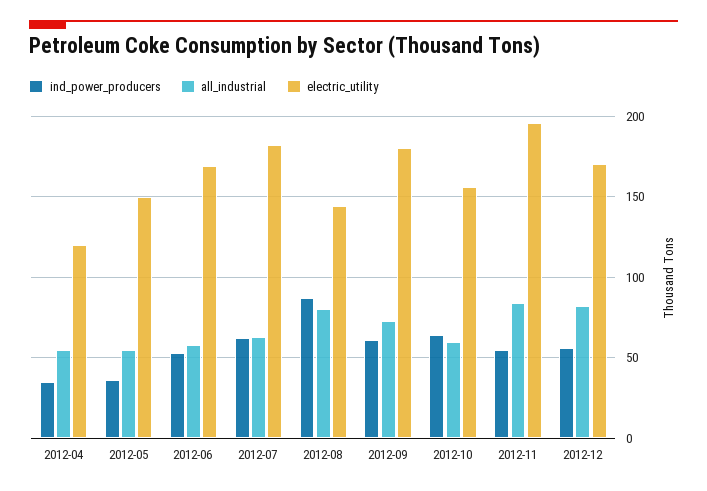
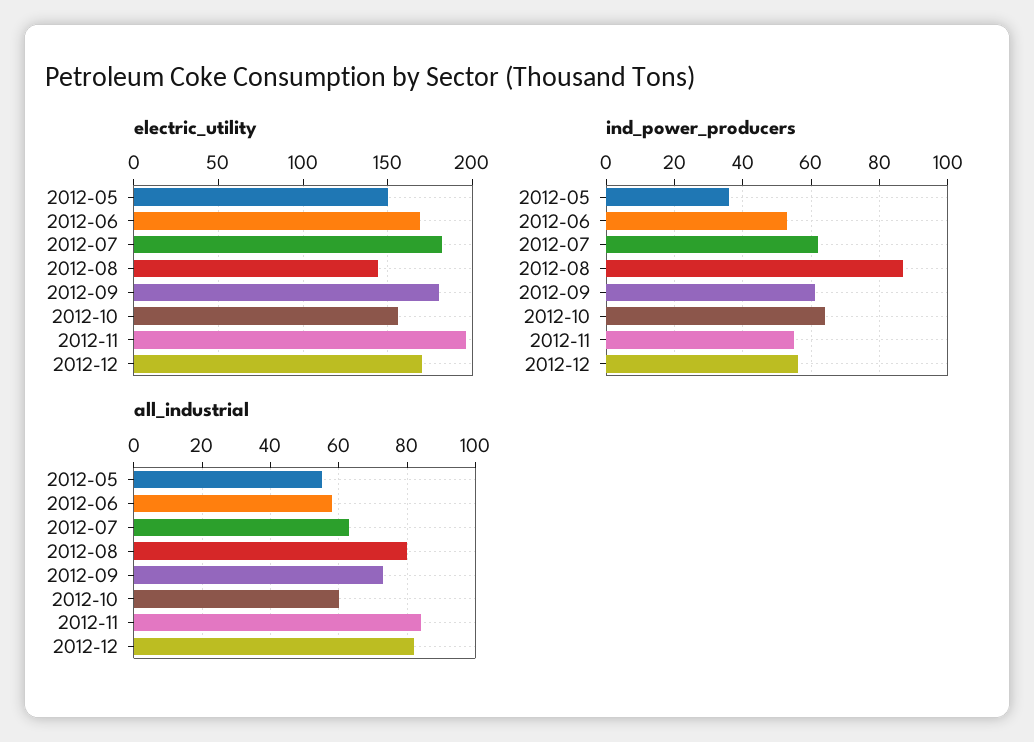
  {
    "ind_power_producers": {
-     "2012-04": 35,
      "2012-05": 35,
      "2012-06": 55,
      "2012-07": 60,
      "2012-08": 85,
      "2012-09": 60,
      "2012-10": 65,
      "2012-11": 55,
      "2012-12": 55
    },
    "all_industrial": {
-     "2012-04": 55,
      "2012-05": 55,
      "2012-06": 60,
      "2012-07": 65,
      "2012-08": 80,
      "2012-09": 75,
      "2012-10": 60,
      "2012-11": 85,
      "2012-12": 80
    },
    "electric_utility": {
-     "2012-04": 120,
      "2012-05": 150,
      "2012-06": 170,
      "2012-07": 180,
      "2012-08": 145,
      "2012-09": 180,
      "2012-10": 155,
      "2012-11": 195,
      "2012-12": 170
    }
  }

